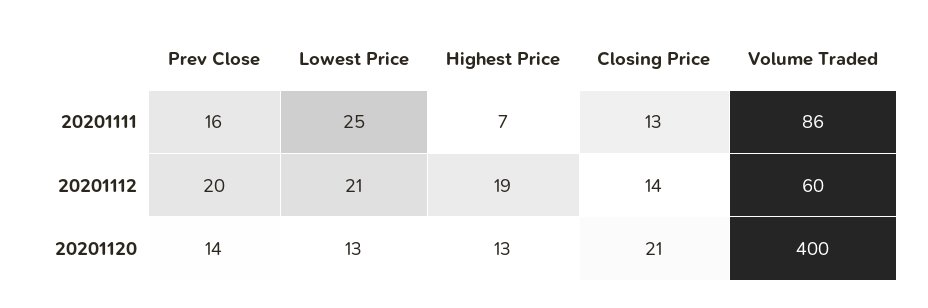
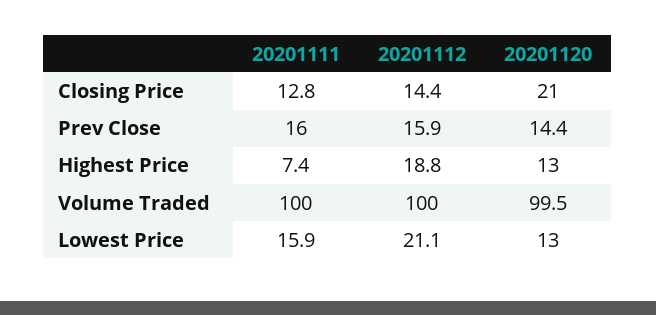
  {
    "Prev Close": {
      "20201111": 16,
-     "20201112": 20,
+     "20201112": 15.9,
      "20201120": 14.4
    },
    "Lowest Price": {
-     "20201111": 25,
+     "20201111": 15.9,
      "20201112": 21.1,
      "20201120": 13
    },
    "Highest Price": {
      "20201111": 7.4,
      "20201112": 18.8,
      "20201120": 13
    },
    "Closing Price": {
      "20201111": 12.8,
      "20201112": 14.4,
      "20201120": 21
    },
    "Volume Traded": {
-     "20201111": 86,
+     "20201111": 100,
-     "20201112": 60,
+     "20201112": 100,
-     "20201120": 400
+     "20201120": 99.5
    }
  }

